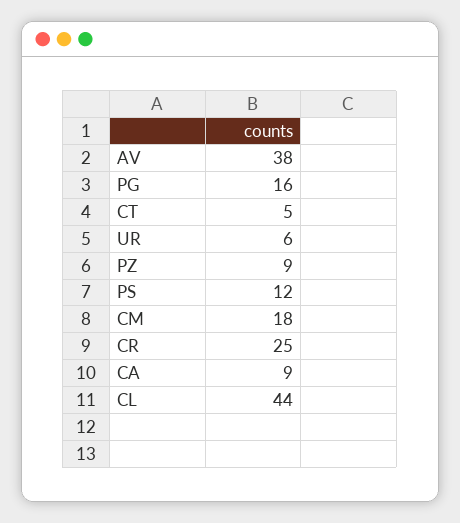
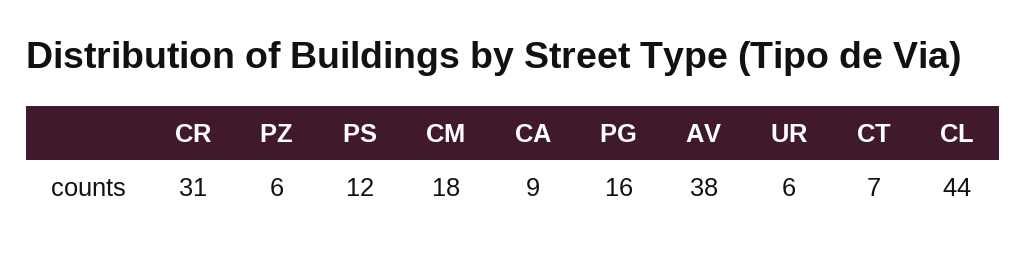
  {
    "AV": 38,
    "PG": 16,
-   "CT": 5,
+   "CT": 7,
    "UR": 6,
-   "PZ": 9,
+   "PZ": 6,
    "PS": 12,
    "CM": 18,
-   "CR": 25,
+   "CR": 31,
    "CA": 9,
    "CL": 44
  }

